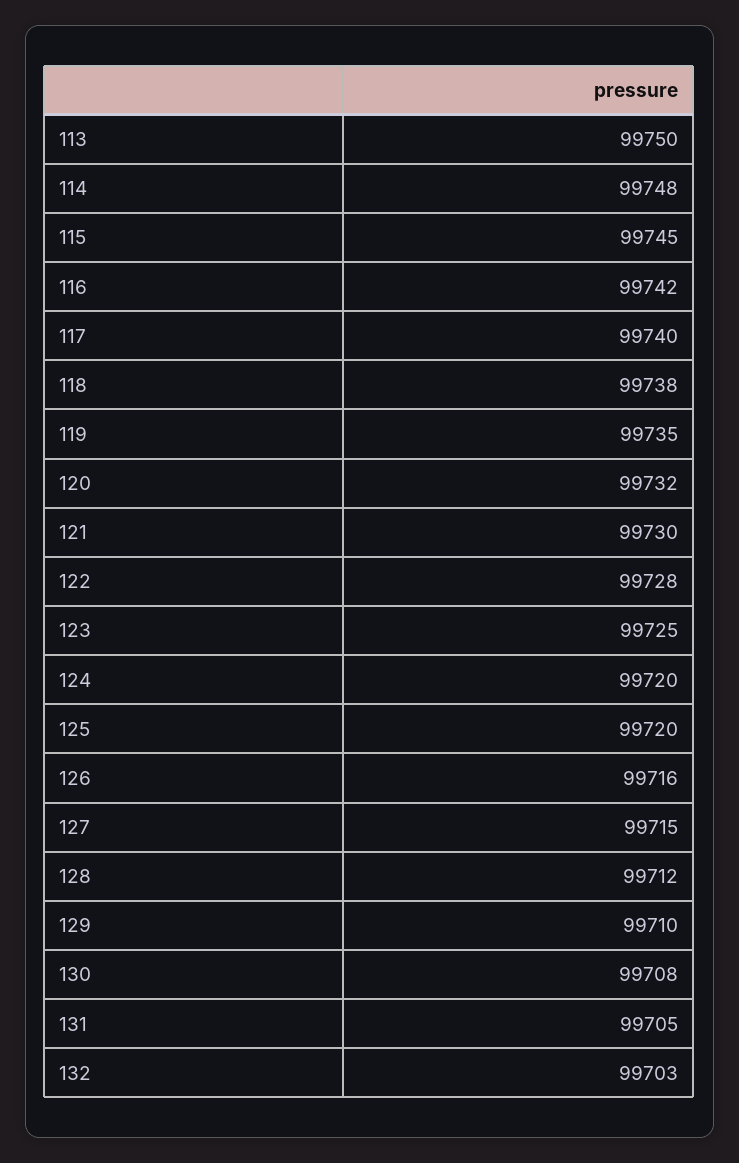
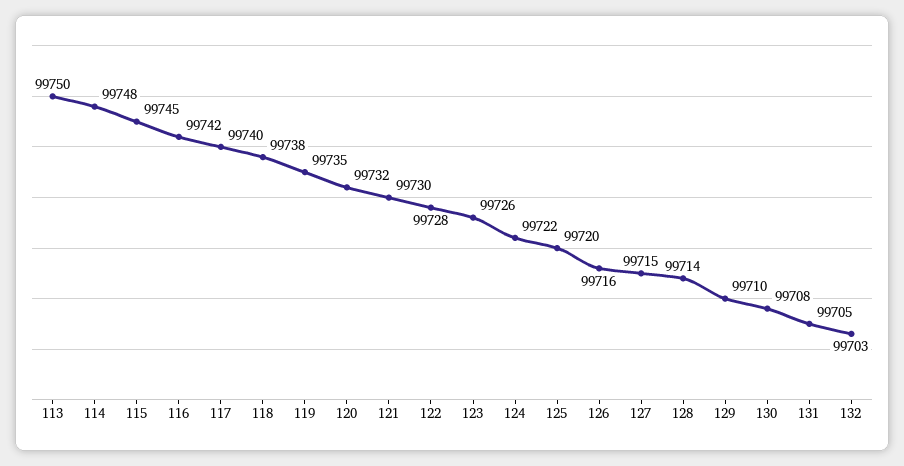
  {
    "113": 99750,
    "114": 99748,
    "115": 99745,
    "116": 99742,
    "117": 99740,
    "118": 99738,
    "119": 99735,
    "120": 99732,
    "121": 99730,
    "122": 99728,
-   "123": 99725,
+   "123": 99726,
-   "124": 99720,
+   "124": 99722,
    "125": 99720,
    "126": 99716,
    "127": 99715,
-   "128": 99712,
+   "128": 99714,
    "129": 99710,
    "130": 99708,
    "131": 99705,
    "132": 99703
  }

